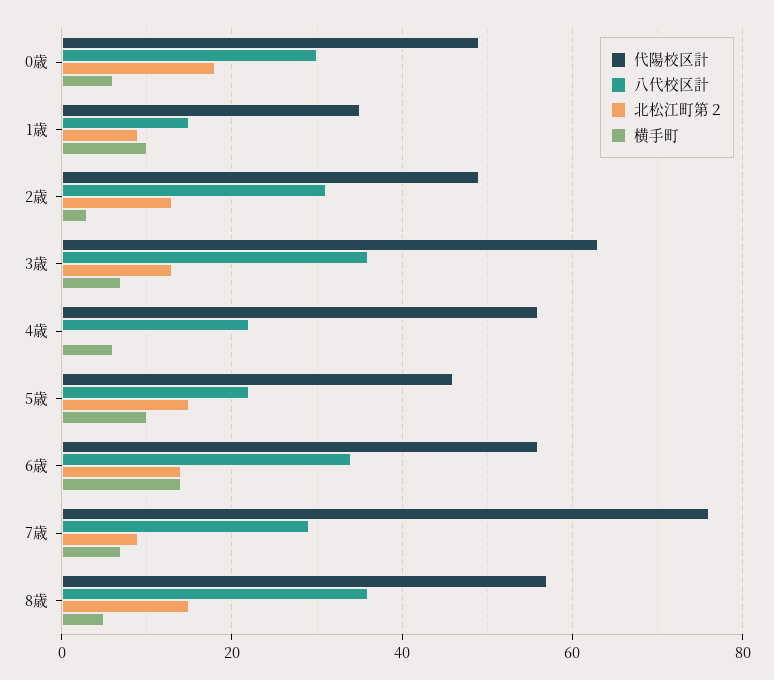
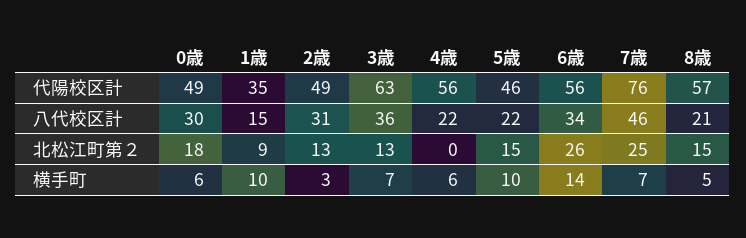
  {
    "代陽校区計": {
      "0歳": 49,
      "1歳": 35,
      "2歳": 49,
      "3歳": 63,
      "4歳": 56,
      "5歳": 46,
      "6歳": 56,
      "7歳": 76,
      "8歳": 57
    },
    "八代校区計": {
      "0歳": 30,
      "1歳": 15,
      "2歳": 31,
      "3歳": 36,
      "4歳": 22,
      "5歳": 22,
      "6歳": 34,
-     "7歳": 30,
+     "7歳": 46,
-     "8歳": 35
+     "8歳": 21
    },
    "北松江町第２": {
      "0歳": 18,
      "1歳": 9,
      "2歳": 13,
      "3歳": 13,
      "4歳": 0,
      "5歳": 15,
-     "6歳": 15,
+     "6歳": 26,
-     "7歳": 10,
+     "7歳": 25,
      "8歳": 15
    },
    "横手町": {
      "0歳": 6,
      "1歳": 10,
      "2歳": 3,
      "3歳": 7,
      "4歳": 6,
      "5歳": 10,
      "6歳": 14,
      "7歳": 7,
      "8歳": 5
    }
  }

